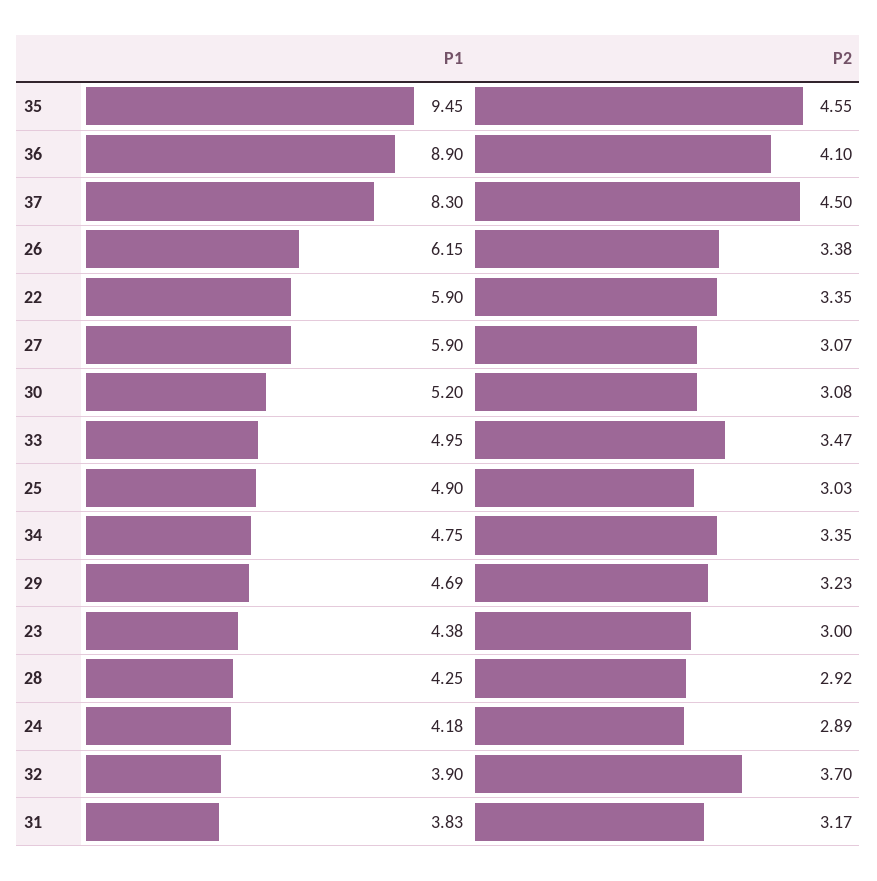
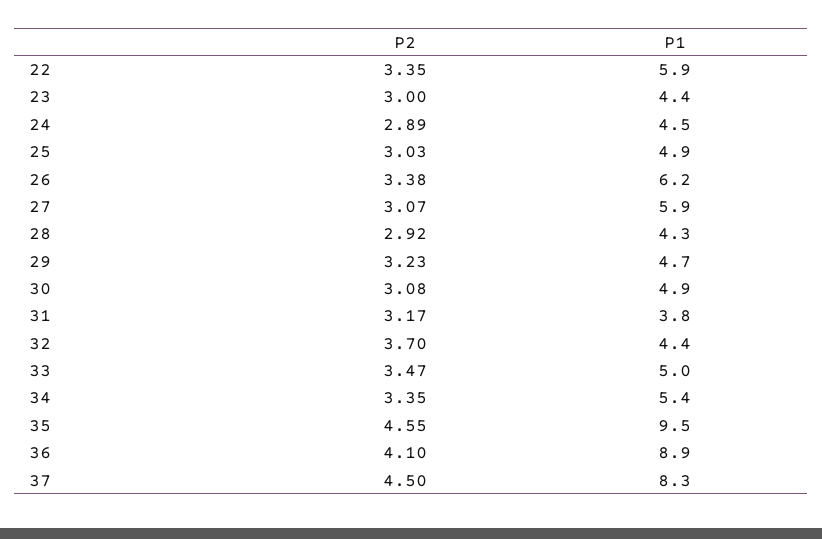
  {
    "P1": {
      "35": 9.45,
      "36": 8.9,
      "37": 8.3,
      "26": 6.15,
      "22": 5.9,
      "27": 5.9,
-     "30": 5.2,
+     "30": 4.9,
      "33": 4.95,
      "25": 4.9,
-     "34": 4.75,
+     "34": 5.4,
      "29": 4.69,
      "23": 4.38,
      "28": 4.25,
-     "24": 4.18,
+     "24": 4.5,
-     "32": 3.9,
+     "32": 4.4,
      "31": 3.83
    },
    "P2": {
      "35": 4.55,
      "36": 4.1,
      "37": 4.5,
      "26": 3.38,
      "22": 3.35,
      "27": 3.07,
      "30": 3.08,
      "33": 3.47,
      "25": 3.03,
      "34": 3.35,
      "29": 3.23,
      "23": 3,
      "28": 2.92,
      "24": 2.89,
      "32": 3.7,
      "31": 3.17
    }
  }

